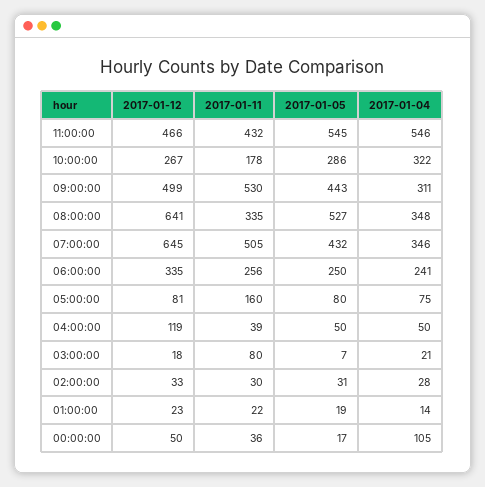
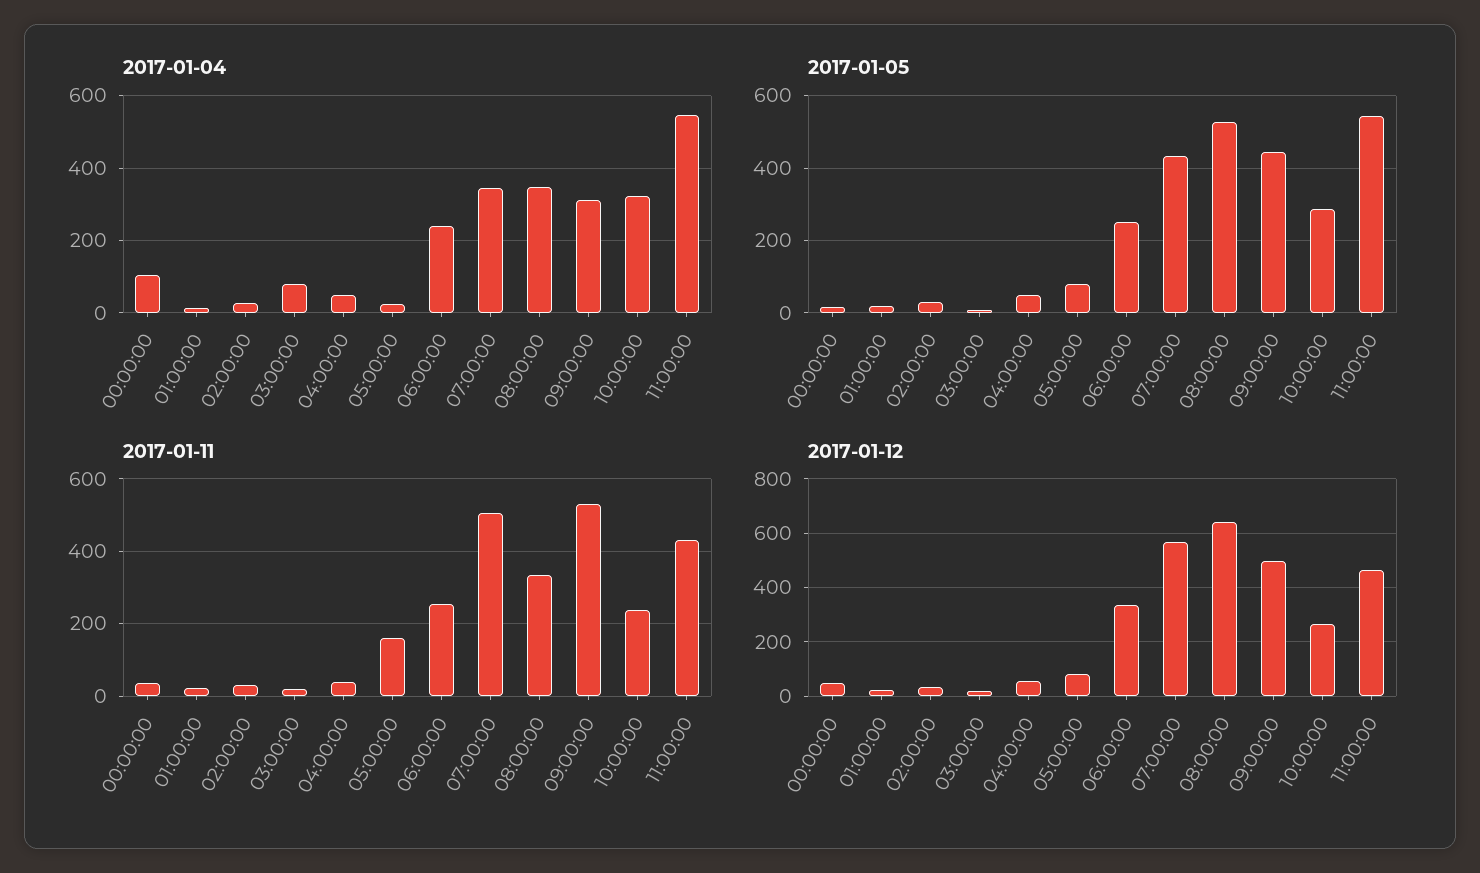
  {
    "2017-01-12": {
      "11:00:00": 466,
      "10:00:00": 267,
      "09:00:00": 499,
      "08:00:00": 641,
-     "07:00:00": 645,
+     "07:00:00": 575,
      "06:00:00": 335,
      "05:00:00": 81,
-     "04:00:00": 119,
+     "04:00:00": 50,
      "03:00:00": 18,
      "02:00:00": 33,
      "01:00:00": 23,
      "00:00:00": 50
    },
    "2017-01-11": {
      "11:00:00": 432,
-     "10:00:00": 178,
+     "10:00:00": 240,
      "09:00:00": 530,
      "08:00:00": 335,
      "07:00:00": 505,
      "06:00:00": 256,
      "05:00:00": 160,
      "04:00:00": 39,
-     "03:00:00": 80,
+     "03:00:00": 20,
      "02:00:00": 30,
      "01:00:00": 22,
      "00:00:00": 36
    },
    "2017-01-05": {
      "11:00:00": 545,
      "10:00:00": 286,
      "09:00:00": 443,
      "08:00:00": 527,
      "07:00:00": 432,
      "06:00:00": 250,
      "05:00:00": 80,
      "04:00:00": 50,
      "03:00:00": 7,
      "02:00:00": 31,
      "01:00:00": 19,
      "00:00:00": 17
    },
    "2017-01-04": {
      "11:00:00": 546,
      "10:00:00": 322,
      "09:00:00": 311,
      "08:00:00": 348,
      "07:00:00": 346,
      "06:00:00": 241,
-     "05:00:00": 75,
+     "05:00:00": 20,
      "04:00:00": 50,
-     "03:00:00": 21,
+     "03:00:00": 80,
      "02:00:00": 28,
      "01:00:00": 14,
      "00:00:00": 105
    }
  }

